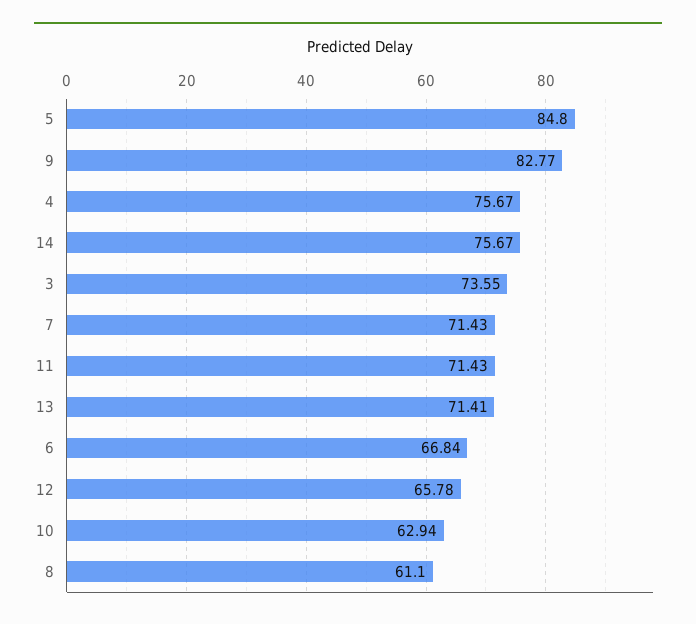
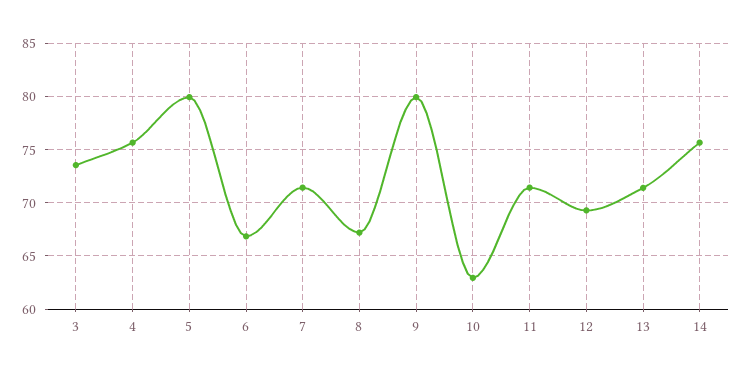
  {
-   "5": 84.8,
+   "5": 80,
-   "9": 82.77,
+   "9": 80,
    "4": 75.67,
    "14": 75.67,
    "3": 73.55,
    "7": 71.43,
    "11": 71.43,
    "13": 71.41,
    "6": 66.84,
-   "12": 65.78,
+   "12": 69,
    "10": 62.94,
-   "8": 61.1
+   "8": 67
  }

